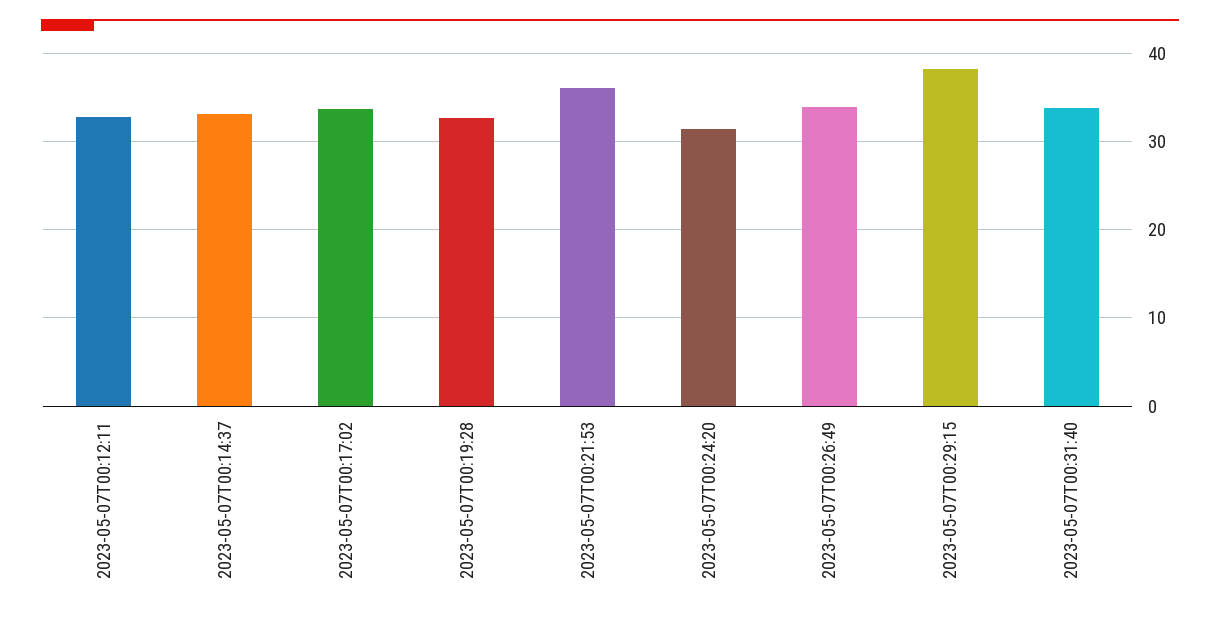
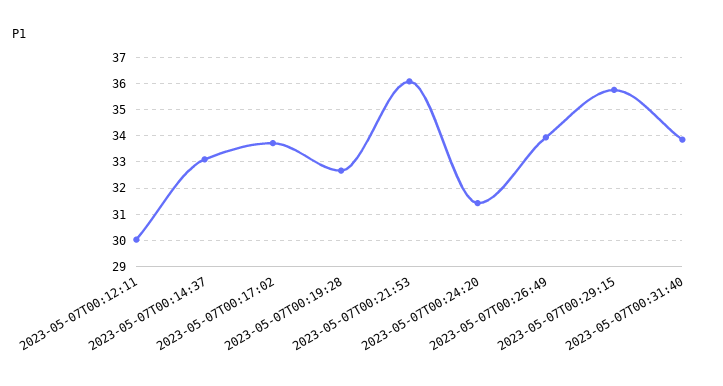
  {
-   "2023-05-07T00:12:11": 33,
+   "2023-05-07T00:12:11": 30,
    "2023-05-07T00:14:37": 33,
    "2023-05-07T00:17:02": 33.75,
    "2023-05-07T00:19:28": 32.75,
    "2023-05-07T00:21:53": 36,
    "2023-05-07T00:24:20": 31.5,
    "2023-05-07T00:26:49": 34,
-   "2023-05-07T00:29:15": 38,
+   "2023-05-07T00:29:15": 35.75,
    "2023-05-07T00:31:40": 33.75
  }

